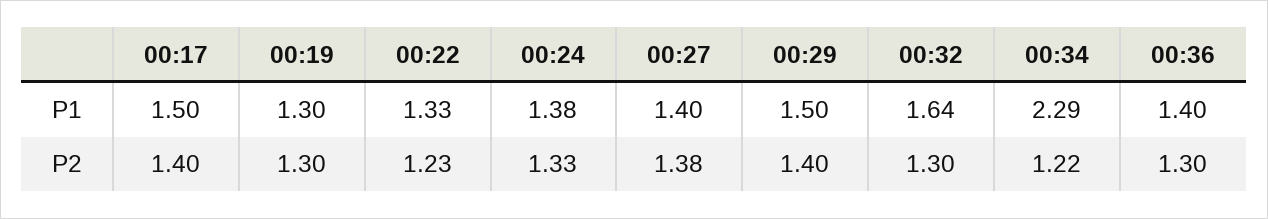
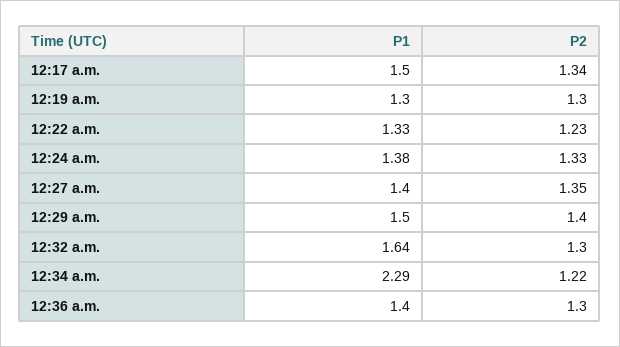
  {
    "00:17": {
      "P1": 1.5,
-     "P2": 1.4
+     "P2": 1.34
    },
    "00:19": {
      "P1": 1.3,
      "P2": 1.3
    },
    "00:22": {
      "P1": 1.33,
      "P2": 1.23
    },
    "00:24": {
      "P1": 1.38,
      "P2": 1.33
    },
    "00:27": {
      "P1": 1.4,
-     "P2": 1.38
+     "P2": 1.35
    },
    "00:29": {
      "P1": 1.5,
      "P2": 1.4
    },
    "00:32": {
      "P1": 1.64,
      "P2": 1.3
    },
    "00:34": {
      "P1": 2.29,
      "P2": 1.22
    },
    "00:36": {
      "P1": 1.4,
      "P2": 1.3
    }
  }

